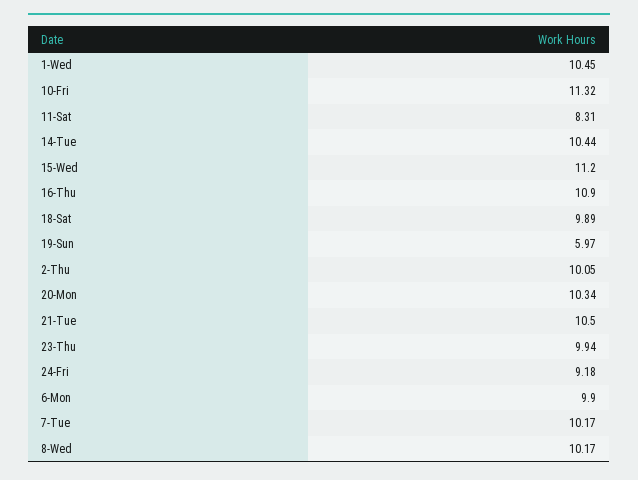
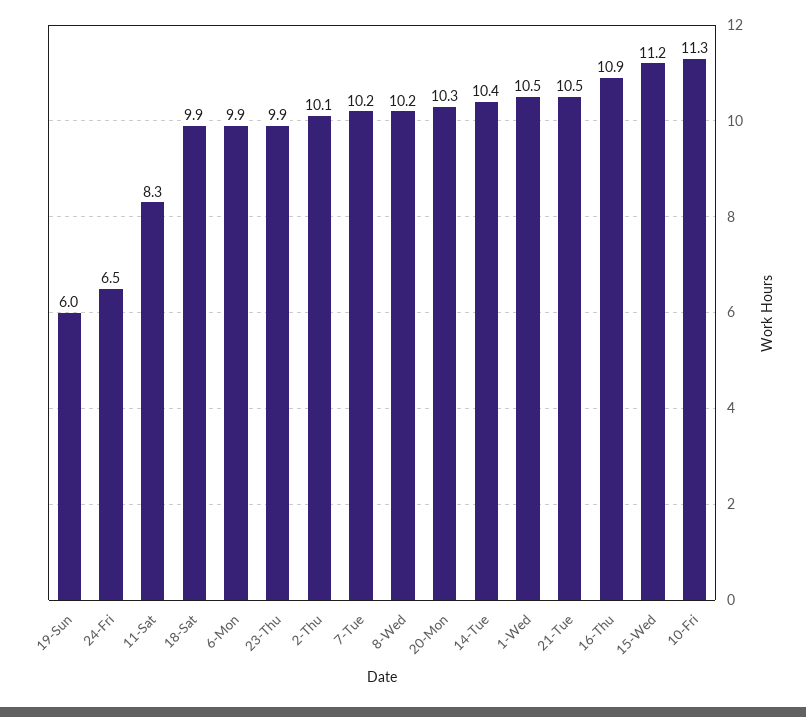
  {
    "1-Wed": 10.45,
    "10-Fri": 11.32,
    "11-Sat": 8.31,
    "14-Tue": 10.44,
    "15-Wed": 11.2,
    "16-Thu": 10.9,
    "18-Sat": 9.89,
    "19-Sun": 5.97,
    "2-Thu": 10.05,
    "20-Mon": 10.34,
    "21-Tue": 10.5,
    "23-Thu": 9.94,
-   "24-Fri": 9.18,
+   "24-Fri": 6.5,
    "6-Mon": 9.9,
    "7-Tue": 10.17,
    "8-Wed": 10.17
  }

